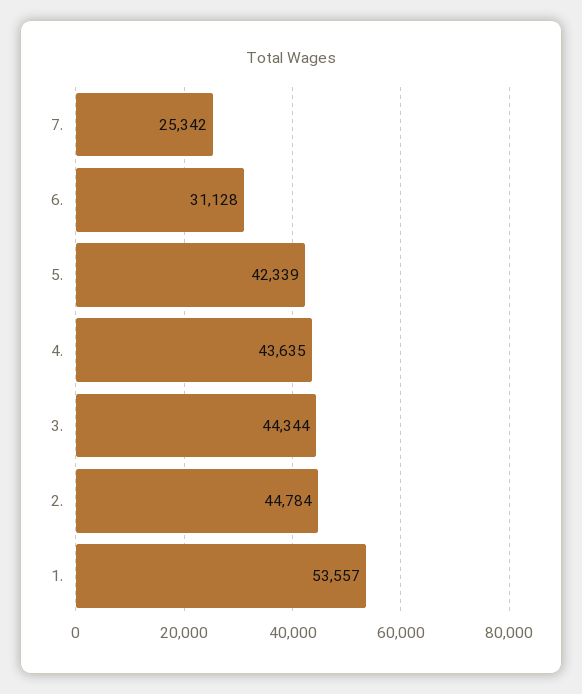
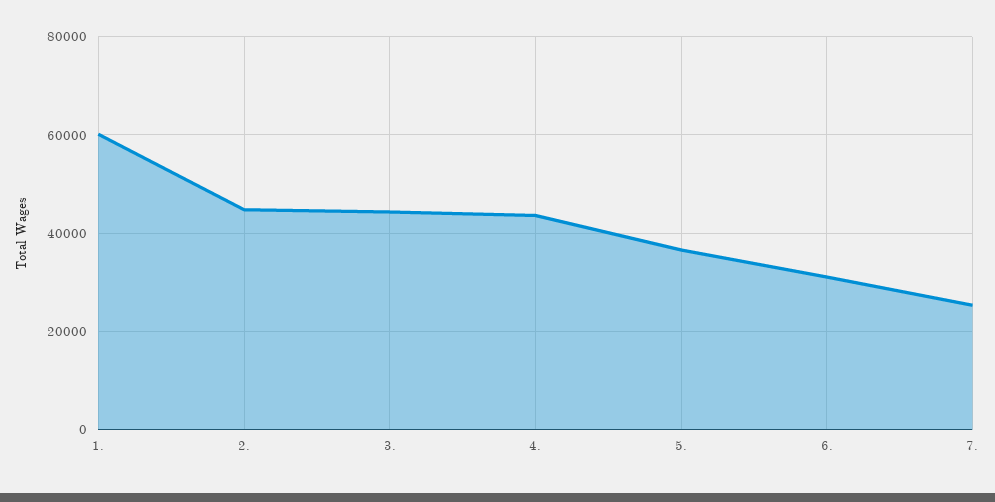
  {
    "7.": 25342,
    "6.": 31128,
-   "5.": 42339,
+   "5.": 36000,
    "4.": 43635,
    "3.": 44344,
    "2.": 44784,
-   "1.": 53557
+   "1.": 60000
  }

